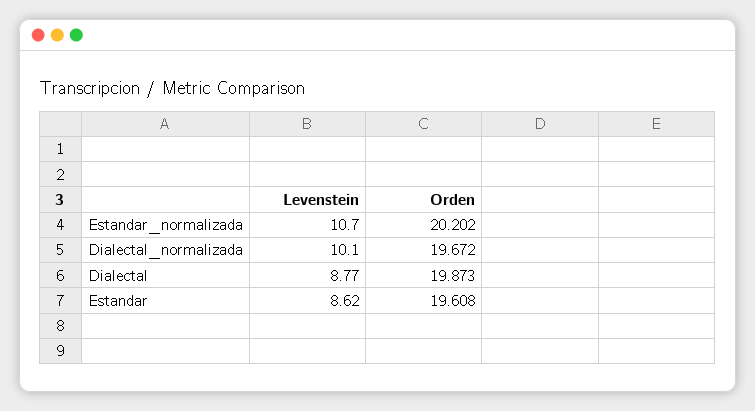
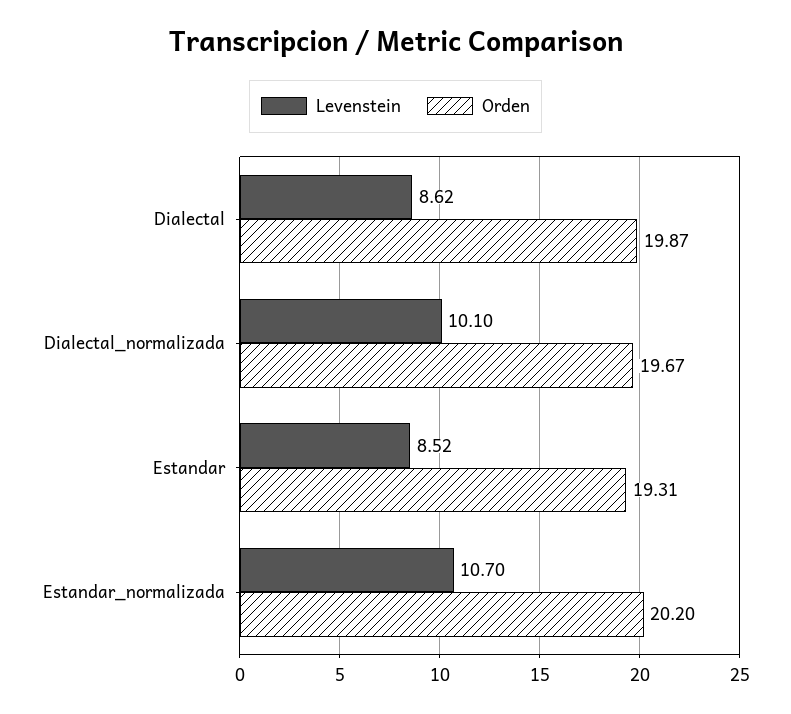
  {
    "Levenstein": {
      "Estandar_normalizada": 10.7,
      "Dialectal_normalizada": 10.1,
-     "Dialectal": 8.77,
+     "Dialectal": 8.62,
-     "Estandar": 8.62
+     "Estandar": 8.52
    },
    "Orden": {
      "Estandar_normalizada": 20.202,
      "Dialectal_normalizada": 19.672,
      "Dialectal": 19.873,
-     "Estandar": 19.608
+     "Estandar": 19.31
    }
  }

